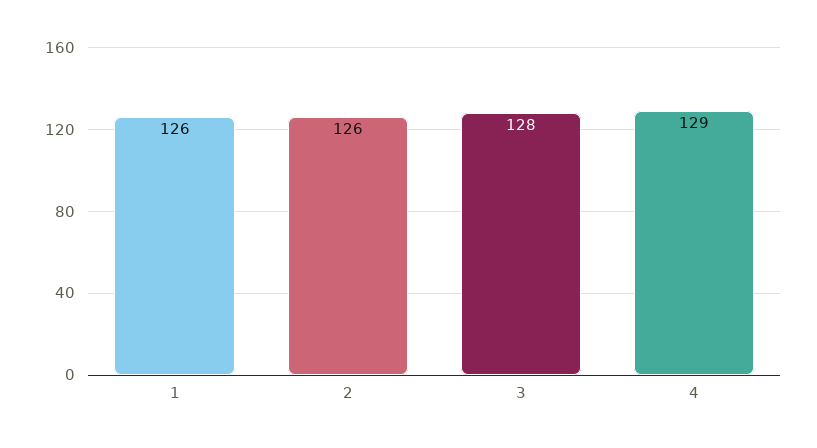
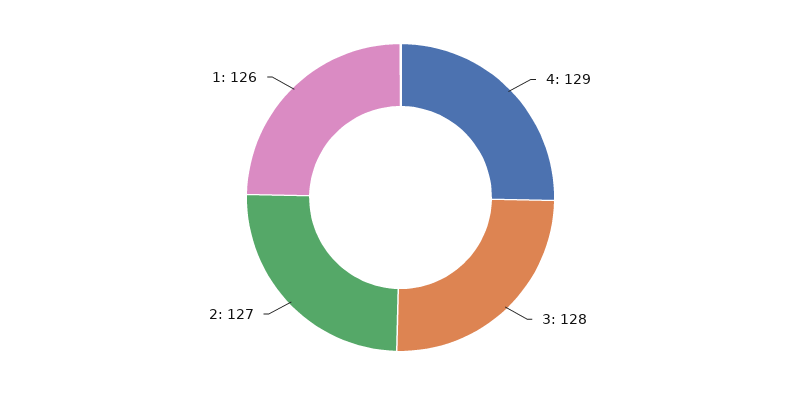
  {
    "1": 126,
-   "2": 126,
+   "2": 127,
    "3": 128,
    "4": 129
  }

